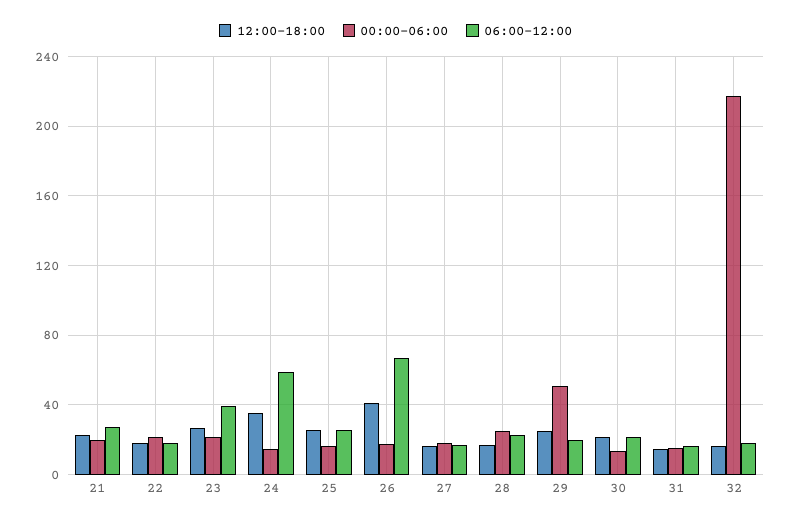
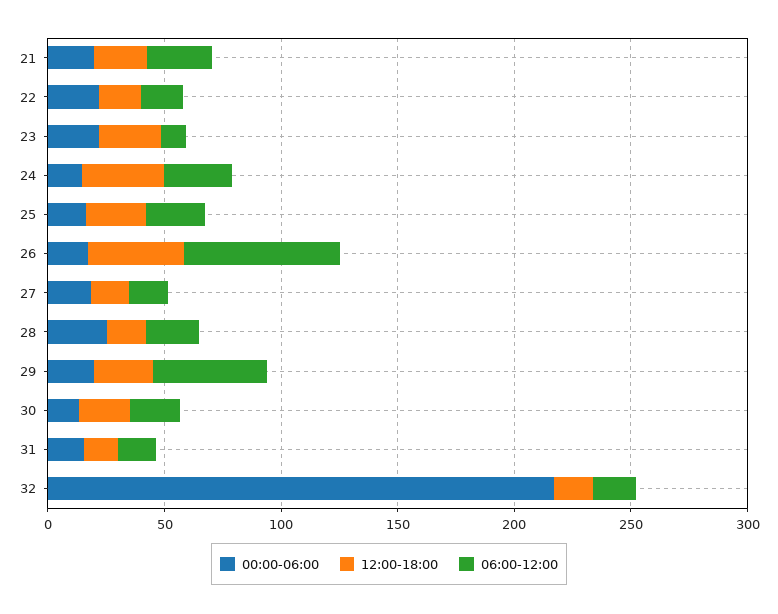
  {
    "12:00-18:00": {
      "21": 25,
      "22": 20,
      "23": 25,
      "24": 35,
      "25": 25,
      "26": 40,
      "27": 15,
      "28": 15,
      "29": 25,
      "30": 20,
      "31": 15,
      "32": 15
    },
    "00:00-06:00": {
      "21": 20,
      "22": 20,
      "23": 20,
      "24": 15,
      "25": 15,
      "26": 15,
      "27": 20,
      "28": 25,
-     "29": 50,
+     "29": 20,
      "30": 15,
      "31": 15,
      "32": 215
    },
    "06:00-12:00": {
      "21": 30,
      "22": 20,
-     "23": 40,
+     "23": 10,
-     "24": 60,
+     "24": 30,
      "25": 25,
      "26": 65,
      "27": 15,
      "28": 25,
-     "29": 20,
+     "29": 50,
      "30": 20,
      "31": 15,
      "32": 20
    }
  }

